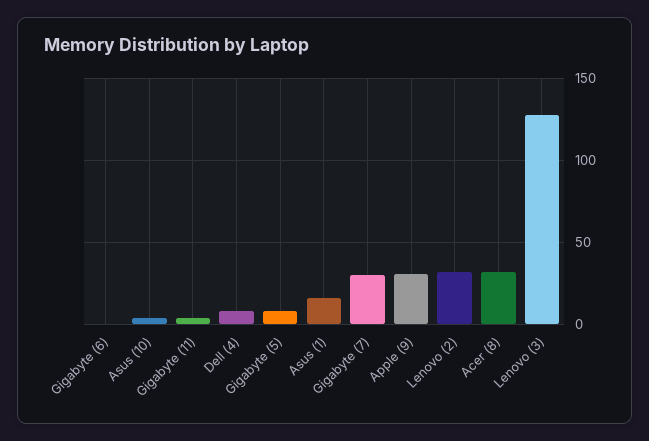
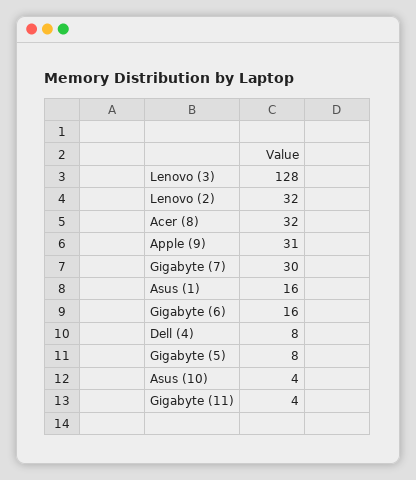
  {
-   "Gigabyte (6)": 0,
+   "Gigabyte (6)": 16,
    "Asus (10)": 4,
    "Gigabyte (11)": 4,
    "Dell (4)": 8,
    "Gigabyte (5)": 8,
    "Asus (1)": 16,
    "Gigabyte (7)": 30,
    "Apple (9)": 31,
    "Lenovo (2)": 32,
    "Acer (8)": 32,
    "Lenovo (3)": 128
  }

